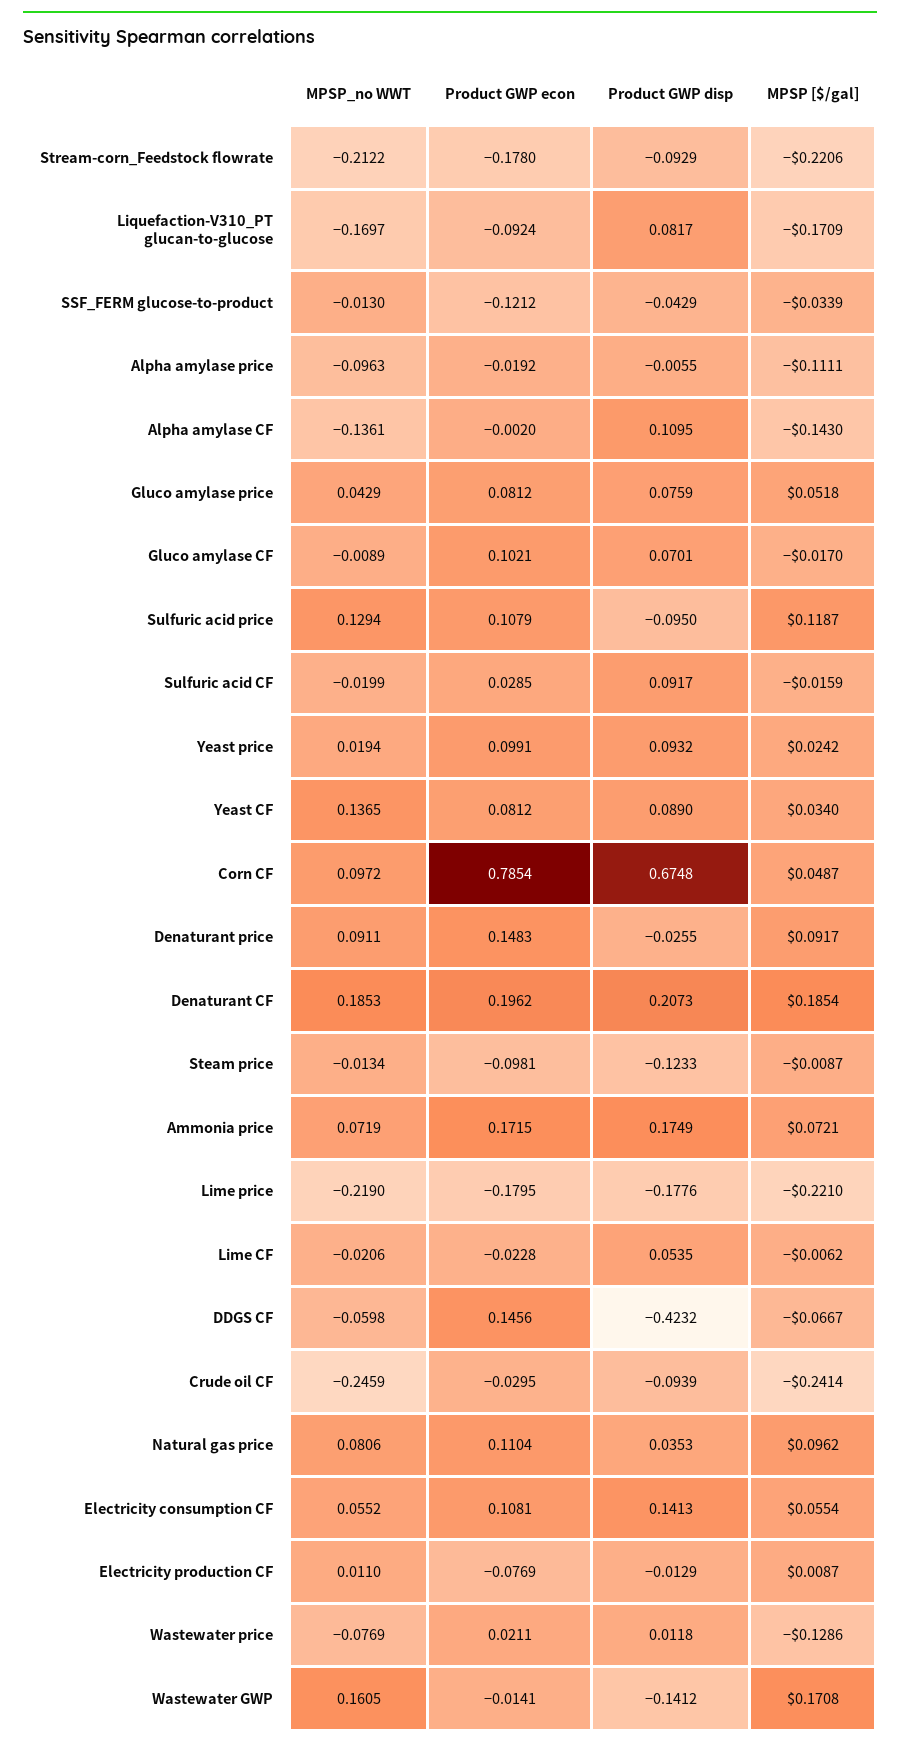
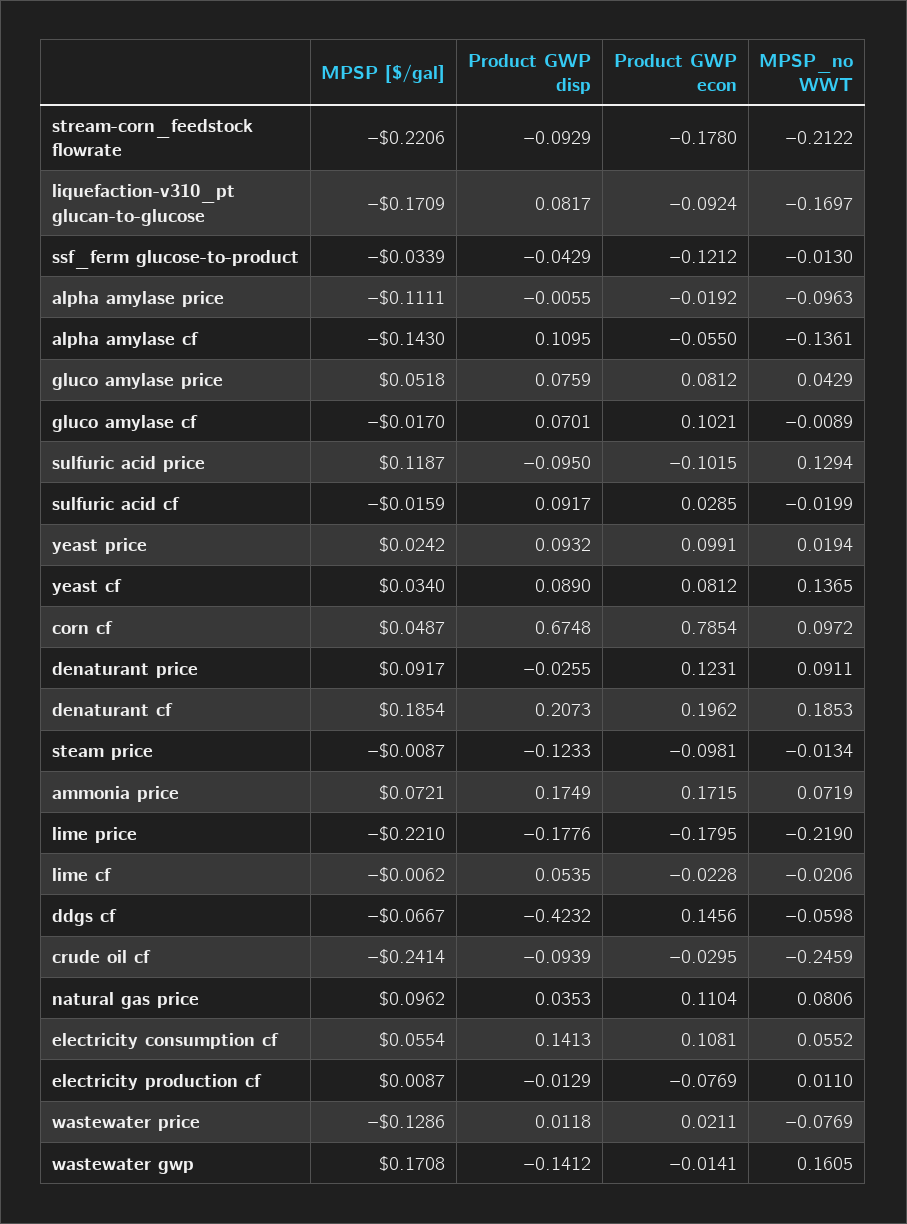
  {
    "MPSP_no WWT": {
      "Stream-corn_Feedstock flowrate": -0.2122,
      "Liquefaction-V310_PT glucan-to-glucose": -0.1697,
      "SSF_FERM glucose-to-product": -0.013,
      "Alpha amylase price": -0.0963,
      "Alpha amylase CF": -0.1361,
      "Gluco amylase price": 0.0429,
      "Gluco amylase CF": -0.0089,
      "Sulfuric acid price": 0.1294,
      "Sulfuric acid CF": -0.0199,
      "Yeast price": 0.0194,
      "Yeast CF": 0.1365,
      "Corn CF": 0.0972,
      "Denaturant price": 0.0911,
      "Denaturant CF": 0.1853,
      "Steam price": -0.0134,
      "Ammonia price": 0.0719,
      "Lime price": -0.219,
      "Lime CF": -0.0206,
      "DDGS CF": -0.0598,
      "Crude oil CF": -0.2459,
      "Natural gas price": 0.0806,
      "Electricity consumption CF": 0.0552,
      "Electricity production CF": 0.011,
      "Wastewater price": -0.0769,
      "Wastewater GWP": 0.1605
    },
    "Product GWP econ": {
      "Stream-corn_Feedstock flowrate": -0.178,
      "Liquefaction-V310_PT glucan-to-glucose": -0.0924,
      "SSF_FERM glucose-to-product": -0.1212,
      "Alpha amylase price": -0.0192,
-     "Alpha amylase CF": -0.002,
+     "Alpha amylase CF": -0.055,
      "Gluco amylase price": 0.0812,
      "Gluco amylase CF": 0.1021,
-     "Sulfuric acid price": 0.1079,
+     "Sulfuric acid price": -0.1015,
      "Sulfuric acid CF": 0.0285,
      "Yeast price": 0.0991,
      "Yeast CF": 0.0812,
      "Corn CF": 0.7854,
-     "Denaturant price": 0.1483,
+     "Denaturant price": 0.1231,
      "Denaturant CF": 0.1962,
      "Steam price": -0.0981,
      "Ammonia price": 0.1715,
      "Lime price": -0.1795,
      "Lime CF": -0.0228,
      "DDGS CF": 0.1456,
      "Crude oil CF": -0.0295,
      "Natural gas price": 0.1104,
      "Electricity consumption CF": 0.1081,
      "Electricity production CF": -0.0769,
      "Wastewater price": 0.0211,
      "Wastewater GWP": -0.0141
    },
    "Product GWP disp": {
      "Stream-corn_Feedstock flowrate": -0.0929,
      "Liquefaction-V310_PT glucan-to-glucose": 0.0817,
      "SSF_FERM glucose-to-product": -0.0429,
      "Alpha amylase price": -0.0055,
      "Alpha amylase CF": 0.1095,
      "Gluco amylase price": 0.0759,
      "Gluco amylase CF": 0.0701,
      "Sulfuric acid price": -0.095,
      "Sulfuric acid CF": 0.0917,
      "Yeast price": 0.0932,
      "Yeast CF": 0.089,
      "Corn CF": 0.6748,
      "Denaturant price": -0.0255,
      "Denaturant CF": 0.2073,
      "Steam price": -0.1233,
      "Ammonia price": 0.1749,
      "Lime price": -0.1776,
      "Lime CF": 0.0535,
      "DDGS CF": -0.4232,
      "Crude oil CF": -0.0939,
      "Natural gas price": 0.0353,
      "Electricity consumption CF": 0.1413,
      "Electricity production CF": -0.0129,
      "Wastewater price": 0.0118,
      "Wastewater GWP": -0.1412
    },
    "MPSP [$/gal]": {
      "Stream-corn_Feedstock flowrate": -0.2206,
      "Liquefaction-V310_PT glucan-to-glucose": -0.1709,
      "SSF_FERM glucose-to-product": -0.0339,
      "Alpha amylase price": -0.1111,
      "Alpha amylase CF": -0.143,
      "Gluco amylase price": 0.0518,
      "Gluco amylase CF": -0.017,
      "Sulfuric acid price": 0.1187,
      "Sulfuric acid CF": -0.0159,
      "Yeast price": 0.0242,
      "Yeast CF": 0.034,
      "Corn CF": 0.0487,
      "Denaturant price": 0.0917,
      "Denaturant CF": 0.1854,
      "Steam price": -0.0087,
      "Ammonia price": 0.0721,
      "Lime price": -0.221,
      "Lime CF": -0.0062,
      "DDGS CF": -0.0667,
      "Crude oil CF": -0.2414,
      "Natural gas price": 0.0962,
      "Electricity consumption CF": 0.0554,
      "Electricity production CF": 0.0087,
      "Wastewater price": -0.1286,
      "Wastewater GWP": 0.1708
    }
  }

